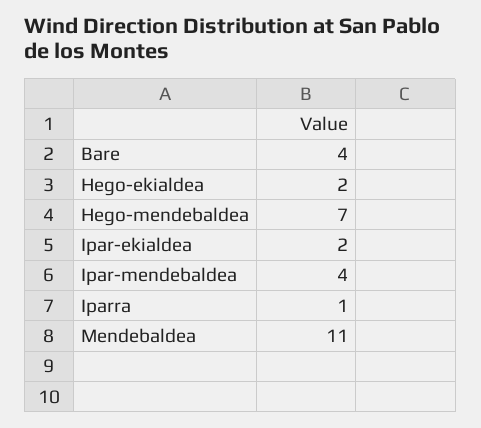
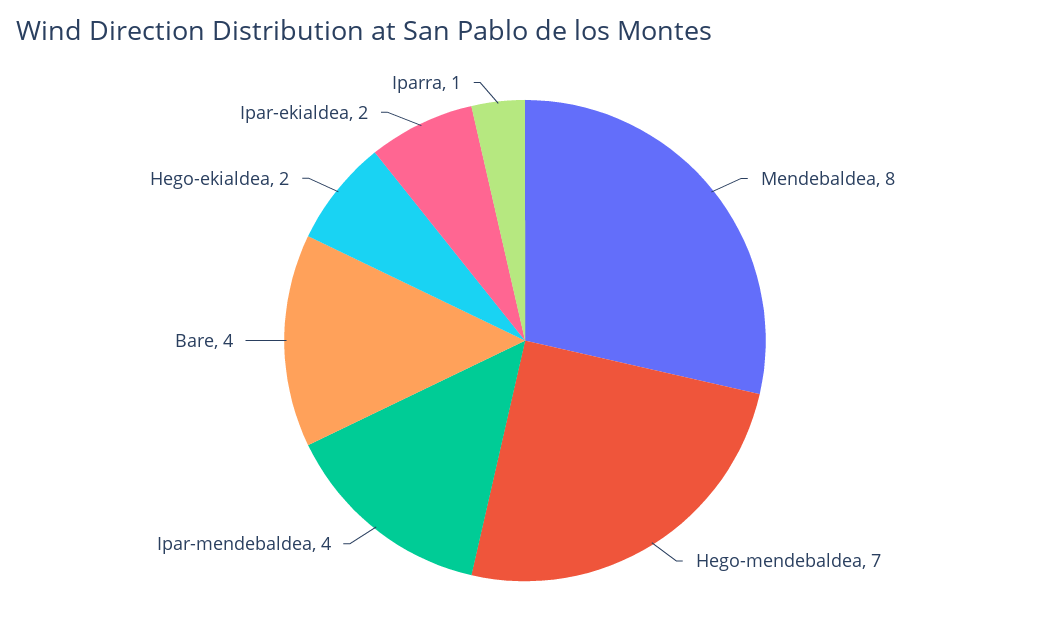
  {
    "Bare": 4,
    "Hego-ekialdea": 2,
    "Hego-mendebaldea": 7,
    "Ipar-ekialdea": 2,
    "Ipar-mendebaldea": 4,
    "Iparra": 1,
-   "Mendebaldea": 11
+   "Mendebaldea": 8
  }

